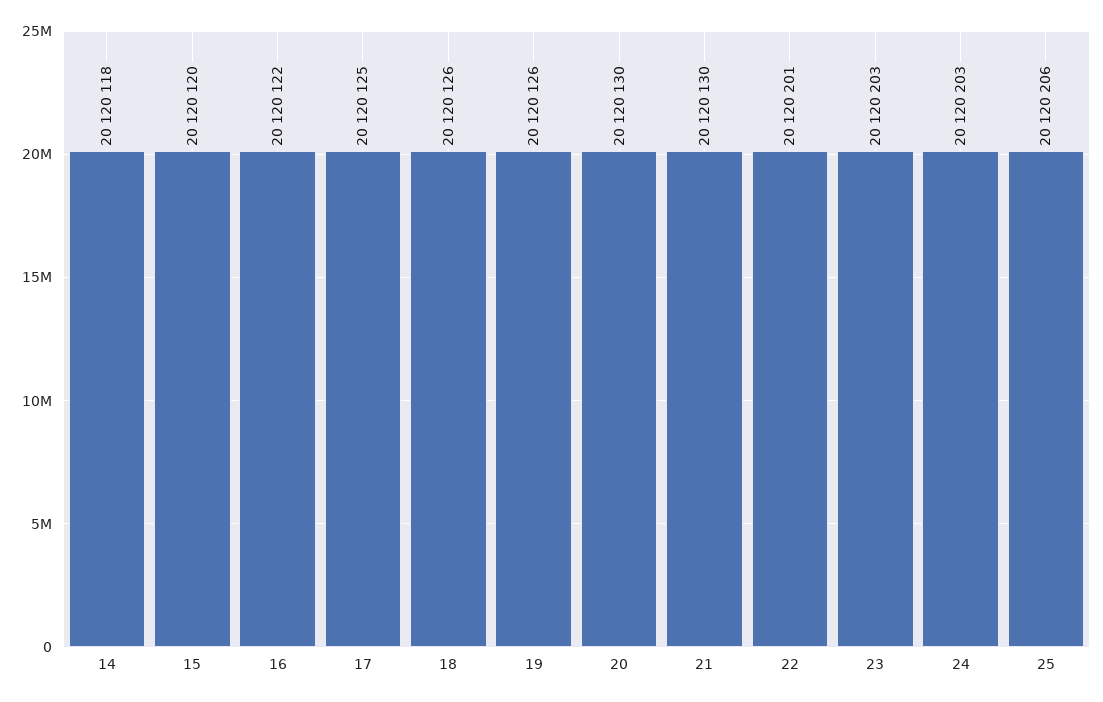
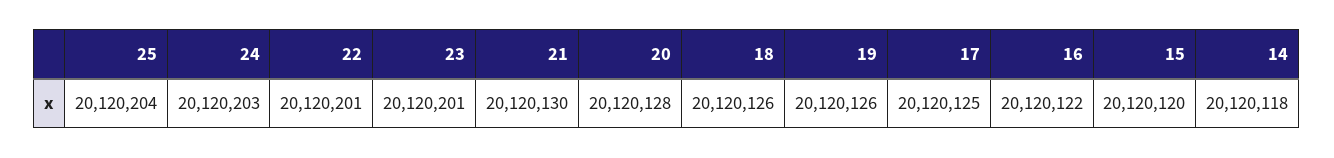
  {
    "14": 20120118,
    "15": 20120120,
    "16": 20120122,
    "17": 20120125,
    "18": 20120126,
    "19": 20120126,
-   "20": 20120130,
+   "20": 20120128,
    "21": 20120130,
    "22": 20120201,
-   "23": 20120203,
+   "23": 20120201,
    "24": 20120203,
-   "25": 20120206
+   "25": 20120204
  }

